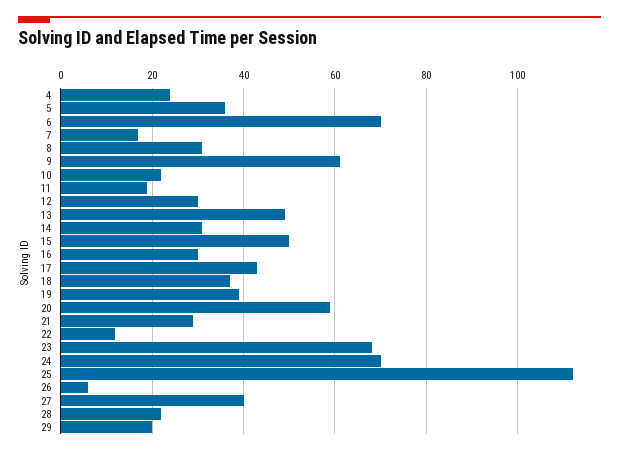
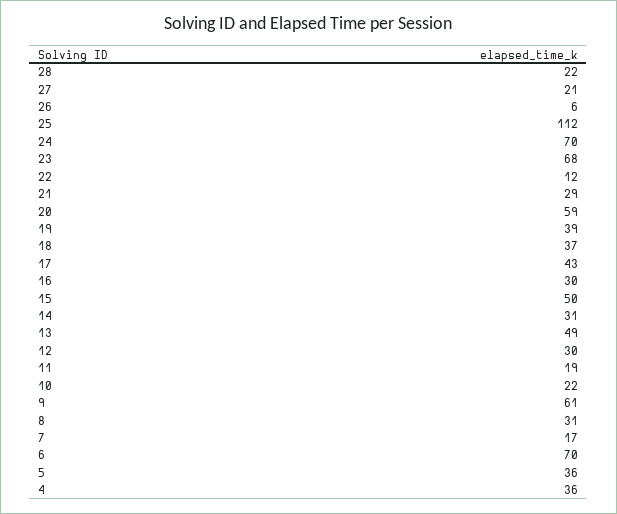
  {
-   "4": 25,
+   "4": 36,
    "5": 36,
    "6": 70,
    "7": 17,
    "8": 31,
    "9": 61,
    "10": 22,
    "11": 19,
    "12": 30,
    "13": 49,
    "14": 31,
    "15": 50,
    "16": 30,
    "17": 43,
    "18": 37,
    "19": 39,
    "20": 59,
    "21": 29,
    "22": 12,
    "23": 68,
    "24": 70,
    "25": 112,
    "26": 6,
-   "27": 40,
+   "27": 21,
-   "28": 22,
+   "28": 22
-   "29": 20
  }

